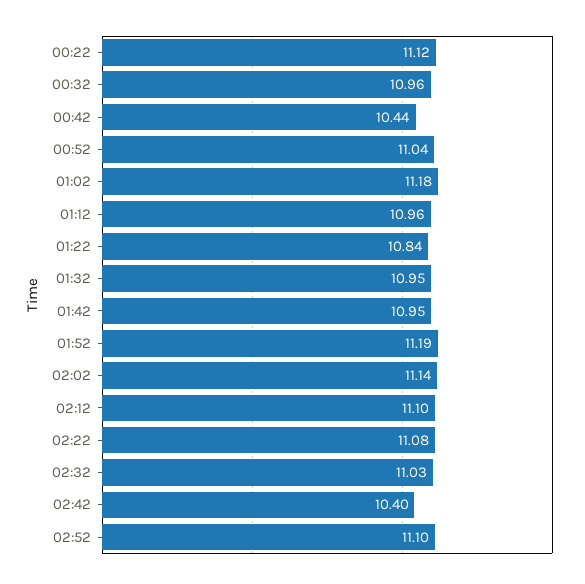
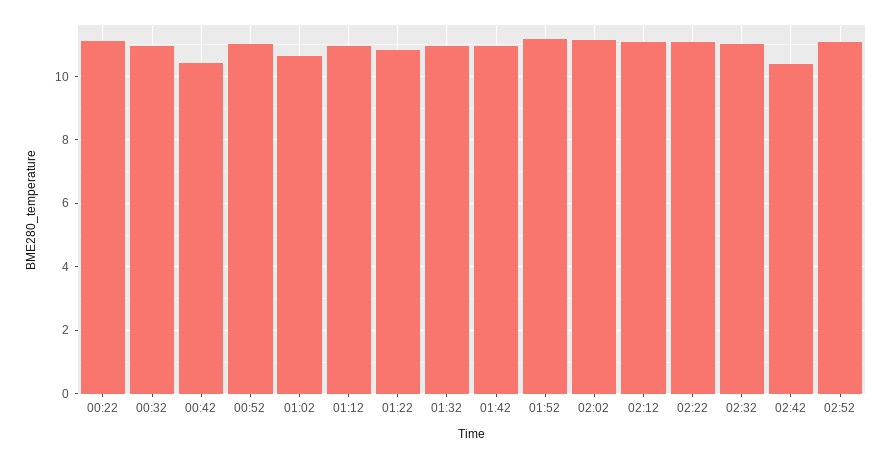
  {
    "00:22": 11.12,
    "00:32": 10.96,
    "00:42": 10.44,
    "00:52": 11.04,
-   "01:02": 11.18,
+   "01:02": 10.6,
    "01:12": 10.96,
    "01:22": 10.84,
    "01:32": 10.95,
    "01:42": 10.95,
    "01:52": 11.19,
    "02:02": 11.14,
    "02:12": 11.1,
    "02:22": 11.08,
    "02:32": 11.03,
    "02:42": 10.4,
    "02:52": 11.1
  }

